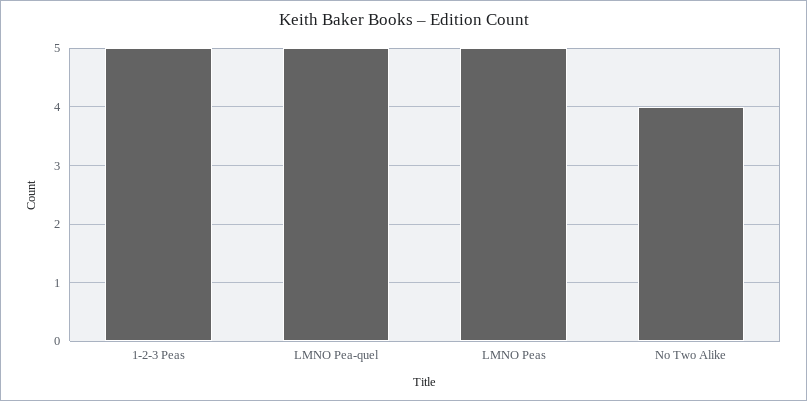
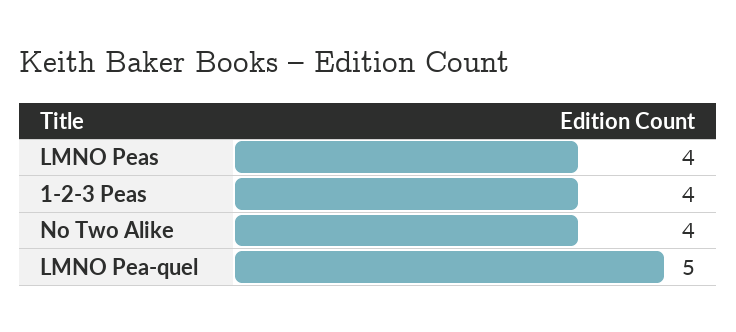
  {
-   "1-2-3 Peas": 5,
+   "1-2-3 Peas": 4,
    "LMNO Pea-quel": 5,
-   "LMNO Peas": 5,
+   "LMNO Peas": 4,
    "No Two Alike": 4
  }

